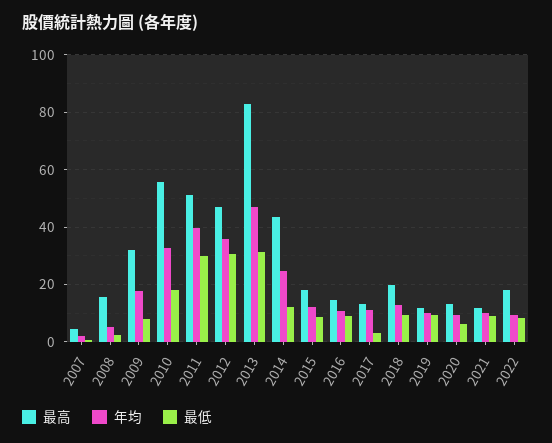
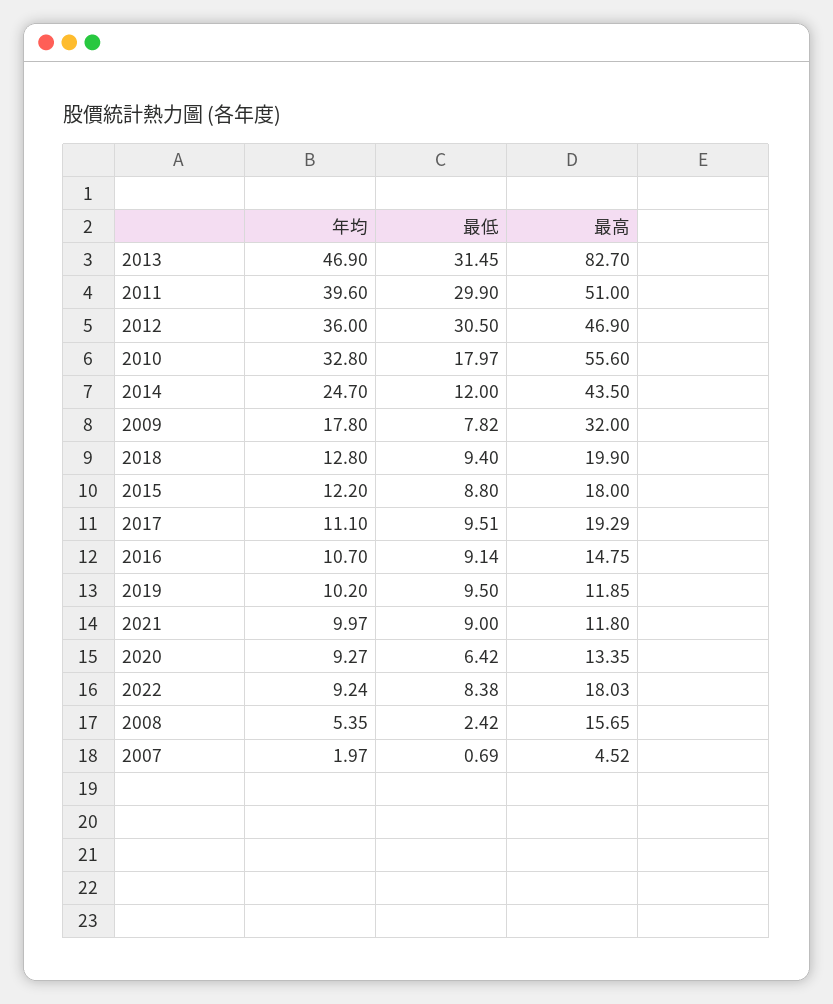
  {
    "最高": {
      "2007": 4.52,
      "2008": 15.65,
      "2009": 32,
      "2010": 55.6,
      "2011": 51,
      "2012": 46.9,
      "2013": 82.7,
      "2014": 43.5,
      "2015": 18,
      "2016": 14.75,
-     "2017": 12.5,
+     "2017": 19.29,
      "2018": 19.9,
      "2019": 11.85,
      "2020": 13.35,
      "2021": 11.8,
      "2022": 18.03
    },
    "年均": {
      "2007": 1.97,
      "2008": 5.35,
      "2009": 17.8,
      "2010": 32.8,
      "2011": 39.6,
      "2012": 36,
      "2013": 46.9,
      "2014": 24.7,
      "2015": 12.2,
      "2016": 10.7,
      "2017": 11.1,
      "2018": 12.8,
      "2019": 10.2,
      "2020": 9.27,
      "2021": 9.97,
      "2022": 9.24
    },
    "最低": {
      "2007": 0.69,
      "2008": 2.42,
      "2009": 7.82,
      "2010": 17.97,
      "2011": 29.9,
      "2012": 30.5,
      "2013": 31.45,
      "2014": 12,
      "2015": 8.8,
      "2016": 9.14,
-     "2017": 2.5,
+     "2017": 9.51,
      "2018": 9.4,
      "2019": 9.5,
      "2020": 6.42,
      "2021": 9,
      "2022": 8.38
    }
  }

